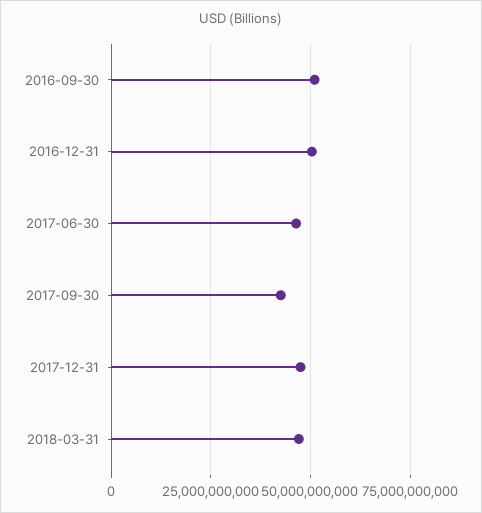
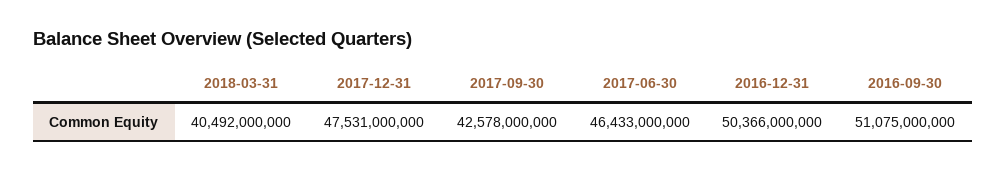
  {
    "2016-09-30": 51075000000,
    "2016-12-31": 50366000000,
    "2017-06-30": 46433000000,
    "2017-09-30": 42578000000,
    "2017-12-31": 47531000000,
-   "2018-03-31": 47500000000
+   "2018-03-31": 40492000000
  }

